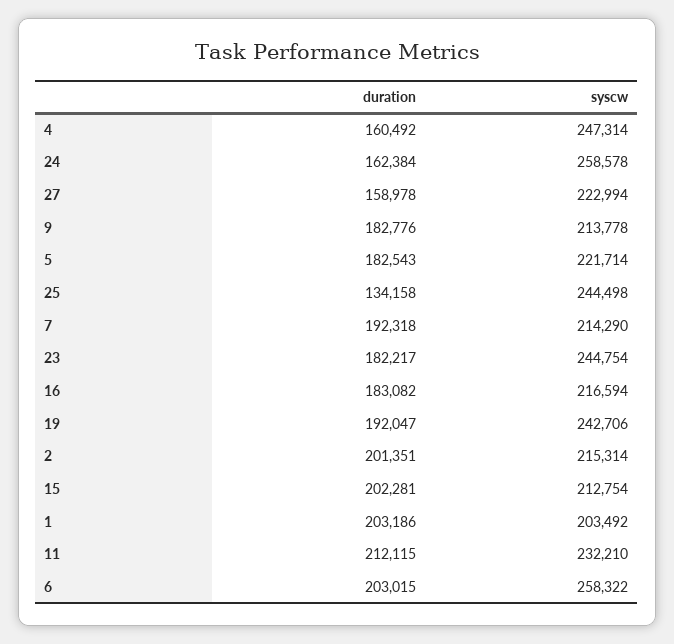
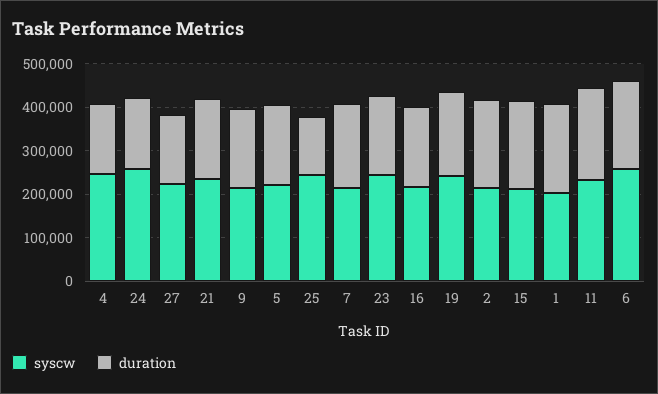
  {
    "duration": {
      "4": 160492,
      "24": 162384,
      "27": 158978,
      "9": 182776,
      "5": 182543,
      "25": 134158,
      "7": 192318,
      "23": 182217,
      "16": 183082,
      "19": 192047,
      "2": 201351,
      "15": 202281,
      "1": 203186,
      "11": 212115,
-     "6": 203015
+     "6": 203015,
+     "21": 180000
    },
    "syscw": {
      "4": 247314,
      "24": 258578,
      "27": 222994,
      "9": 213778,
      "5": 221714,
      "25": 244498,
      "7": 214290,
      "23": 244754,
      "16": 216594,
      "19": 242706,
      "2": 215314,
      "15": 212754,
      "1": 203492,
      "11": 232210,
-     "6": 258322
+     "6": 258322,
+     "21": 240000
    }
  }

